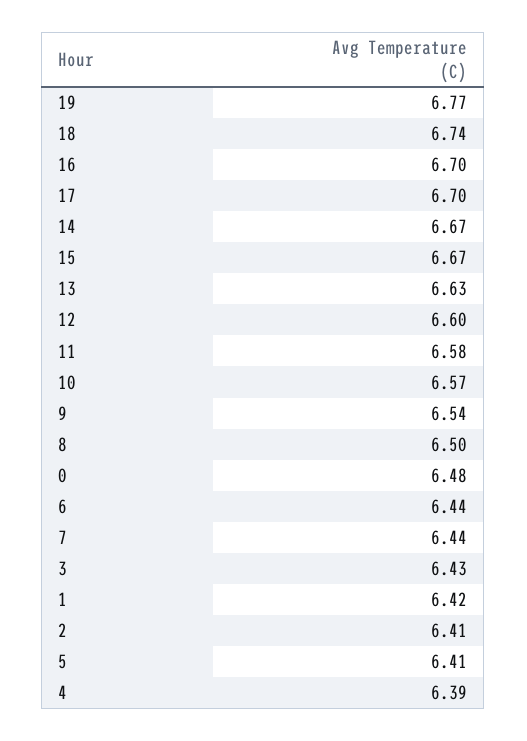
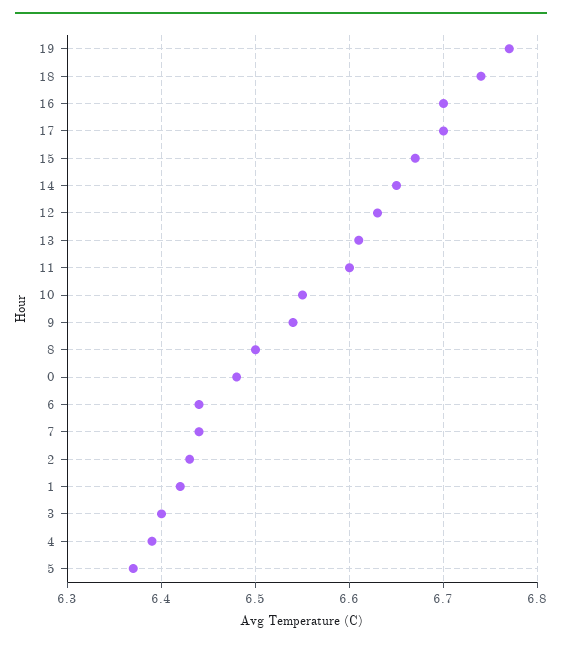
  {
    "19": 6.77,
    "18": 6.74,
    "16": 6.7,
    "17": 6.7,
-   "14": 6.67,
+   "14": 6.65,
    "15": 6.67,
-   "13": 6.63,
+   "13": 6.61,
-   "12": 6.6,
+   "12": 6.63,
-   "11": 6.58,
+   "11": 6.6,
-   "10": 6.57,
+   "10": 6.55,
    "9": 6.54,
    "8": 6.5,
    "0": 6.48,
    "6": 6.44,
    "7": 6.44,
-   "3": 6.43,
+   "3": 6.4,
    "1": 6.42,
-   "2": 6.41,
+   "2": 6.43,
-   "5": 6.41,
+   "5": 6.37,
    "4": 6.39
  }

